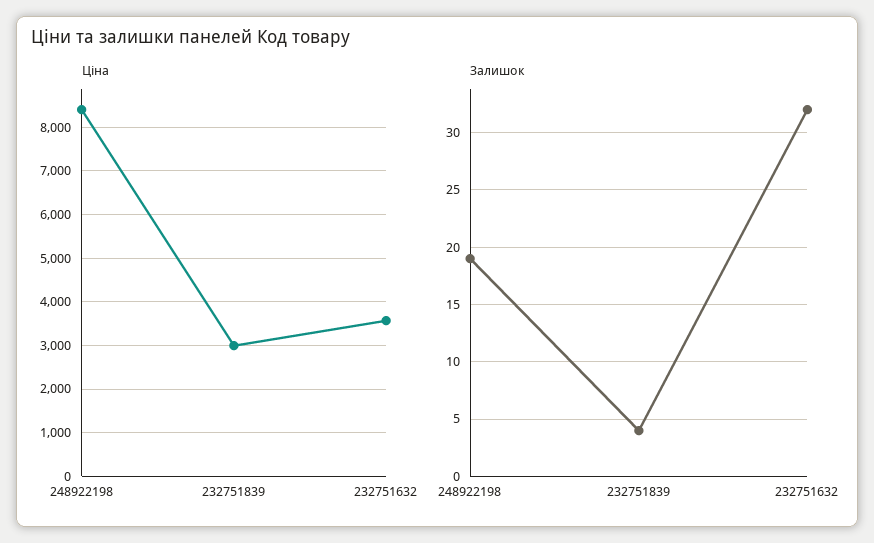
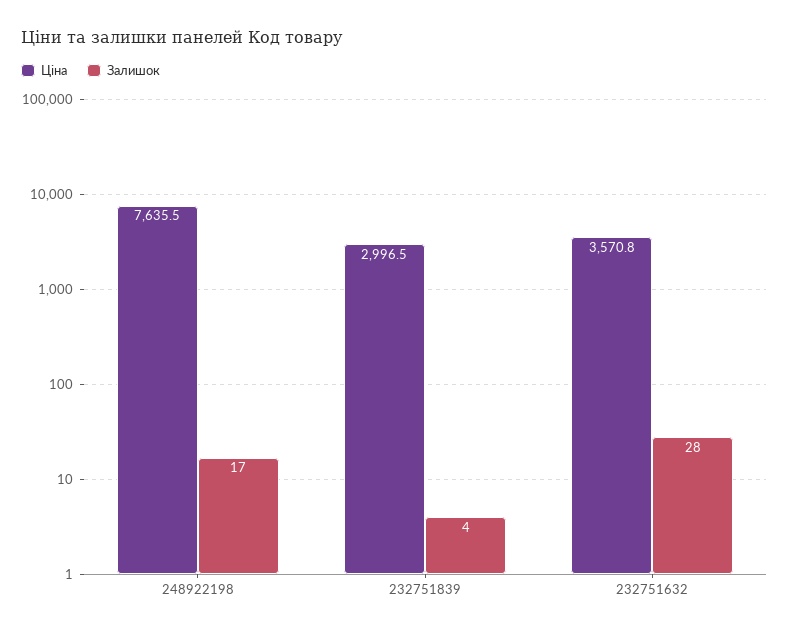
  {
    "Ціна": {
-     "248922198": 8400,
+     "248922198": 7635.5,
      "232751839": 2996.5,
      "232751632": 3570.8
    },
    "Залишок": {
-     "248922198": 19,
+     "248922198": 17,
      "232751839": 4,
-     "232751632": 32
+     "232751632": 28
    }
  }

